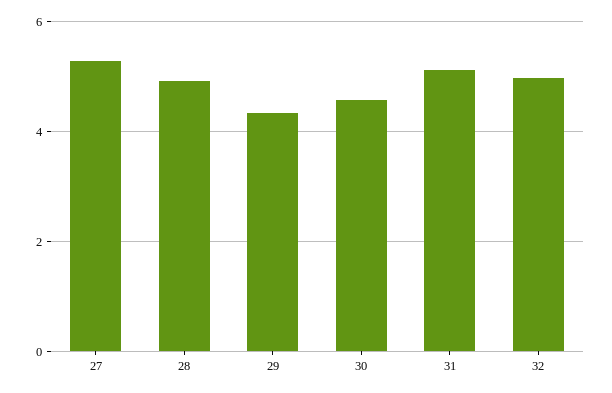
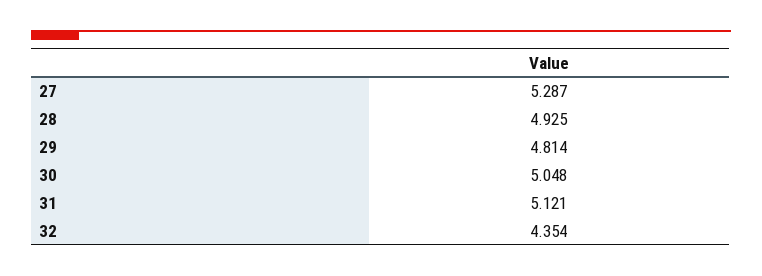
  {
    "27": 5.287,
    "28": 4.925,
-   "29": 4.4,
+   "29": 4.814,
-   "30": 4.6,
+   "30": 5.048,
    "31": 5.121,
-   "32": 5
+   "32": 4.354
  }

